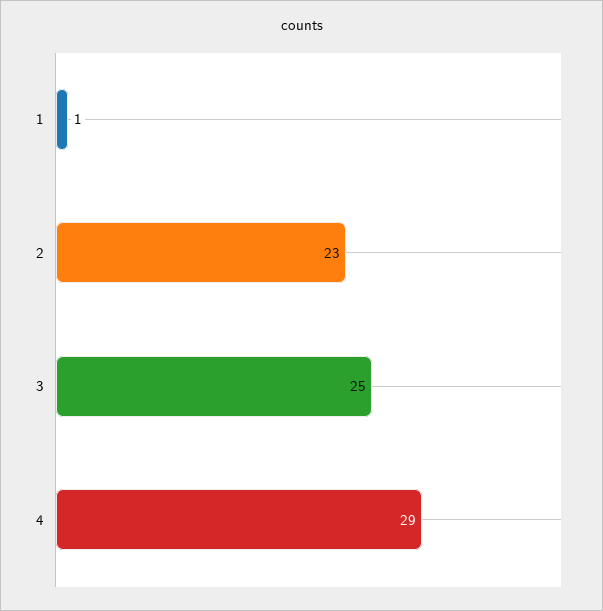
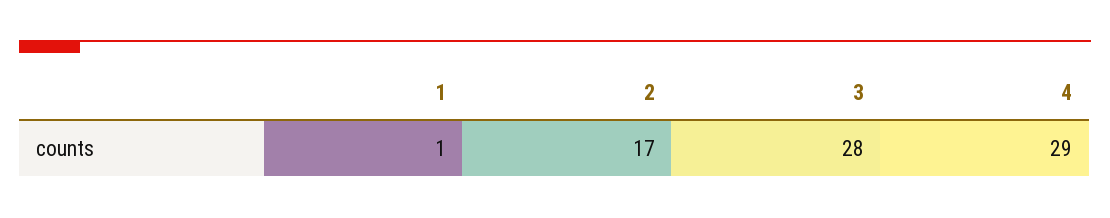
  {
    "1": 1,
-   "2": 23,
+   "2": 17,
-   "3": 25,
+   "3": 28,
    "4": 29
  }

